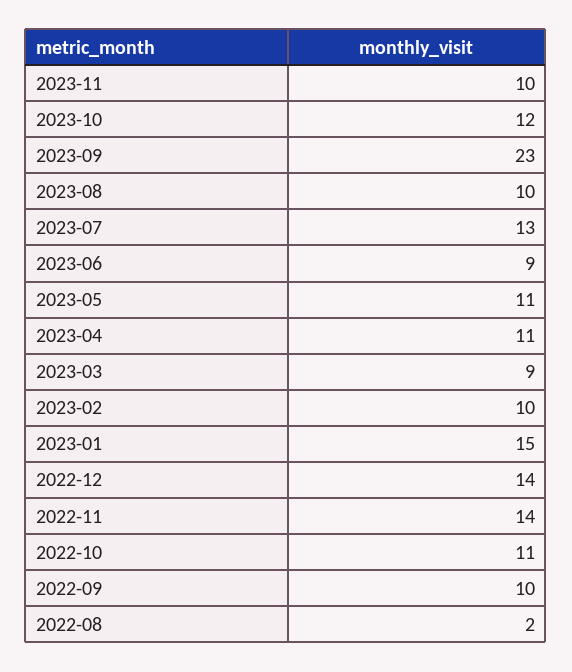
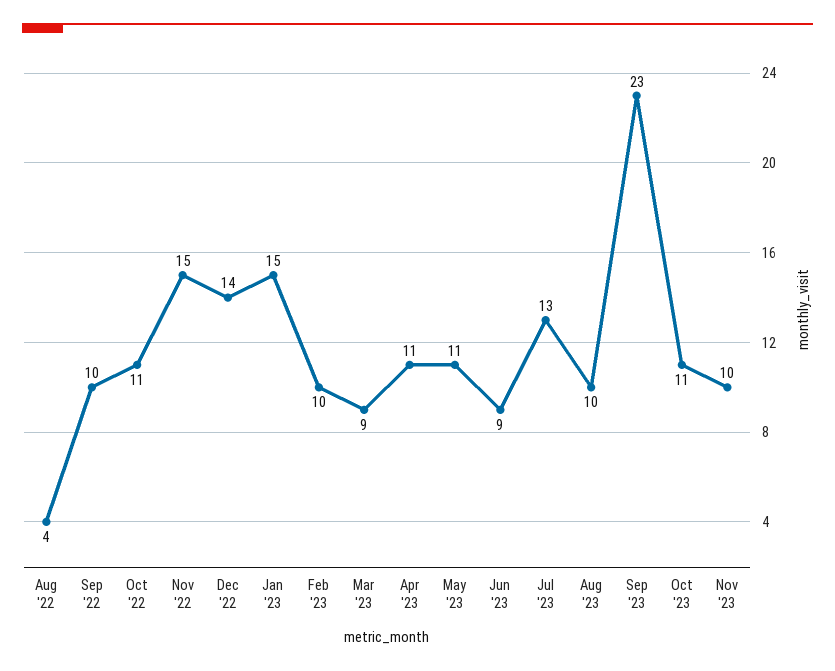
  {
    "2023-11": 10,
-   "2023-10": 12,
+   "2023-10": 11,
    "2023-09": 23,
    "2023-08": 10,
    "2023-07": 13,
    "2023-06": 9,
    "2023-05": 11,
    "2023-04": 11,
    "2023-03": 9,
    "2023-02": 10,
    "2023-01": 15,
    "2022-12": 14,
-   "2022-11": 14,
+   "2022-11": 15,
    "2022-10": 11,
    "2022-09": 10,
-   "2022-08": 2
+   "2022-08": 4
  }

